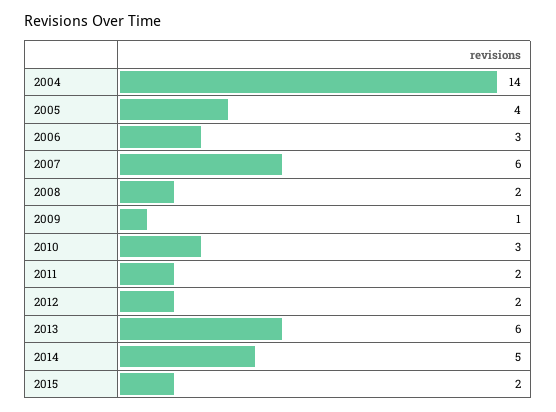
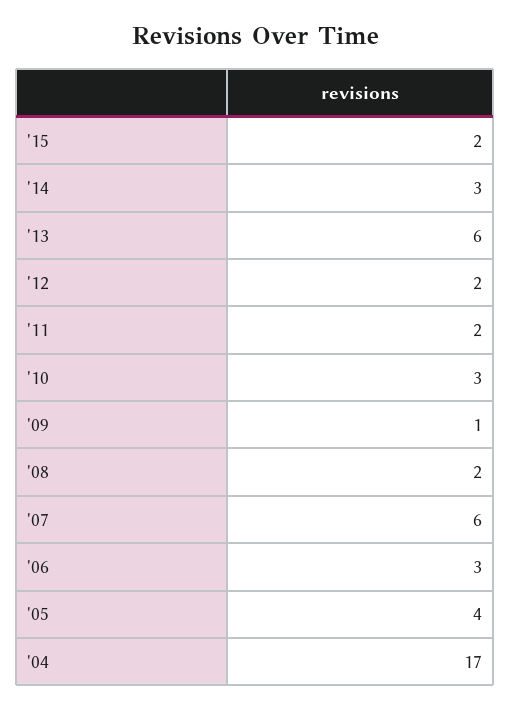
  {
-   "2004": 14,
+   "2004": 17,
    "2005": 4,
    "2006": 3,
    "2007": 6,
    "2008": 2,
    "2009": 1,
    "2010": 3,
    "2011": 2,
    "2012": 2,
    "2013": 6,
-   "2014": 5,
+   "2014": 3,
    "2015": 2
  }

